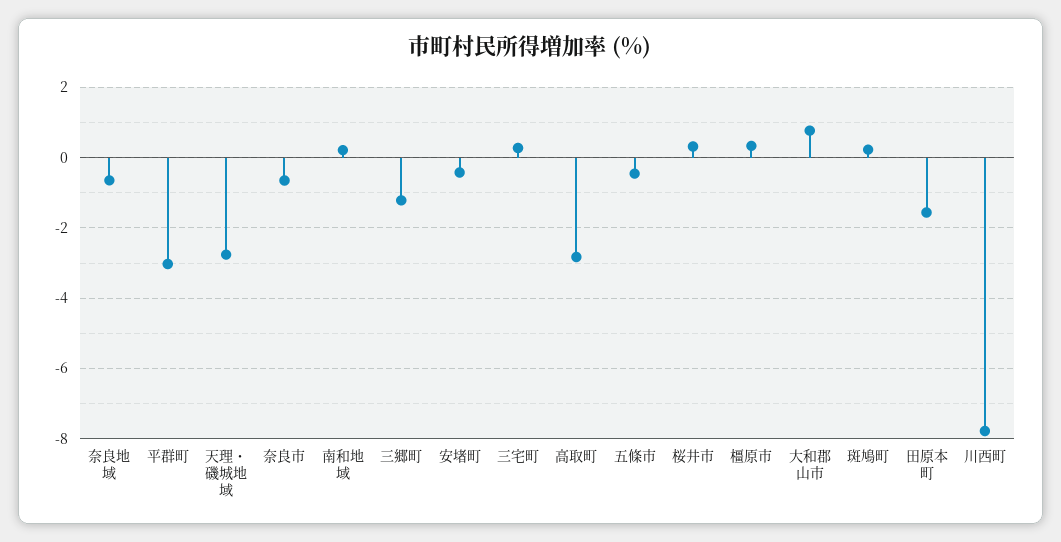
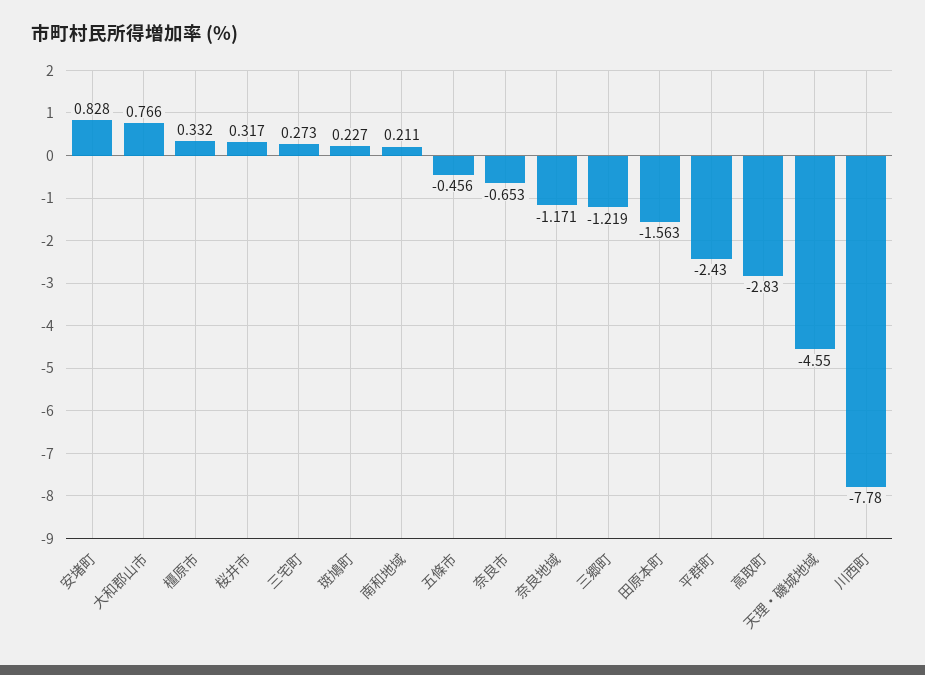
  {
-   "奈良地域": -0.6,
+   "奈良地域": -1.171,
-   "平群町": -3,
+   "平群町": -2.43,
-   "天理・磯城地域": -2.8,
+   "天理・磯城地域": -4.55,
    "奈良市": -0.653,
    "南和地域": 0.211,
    "三郷町": -1.219,
-   "安堵町": -0.4,
+   "安堵町": 0.828,
    "三宅町": 0.273,
    "高取町": -2.83,
    "五條市": -0.456,
    "桜井市": 0.317,
    "橿原市": 0.332,
    "大和郡山市": 0.766,
    "斑鳩町": 0.227,
    "田原本町": -1.563,
    "川西町": -7.78
  }

